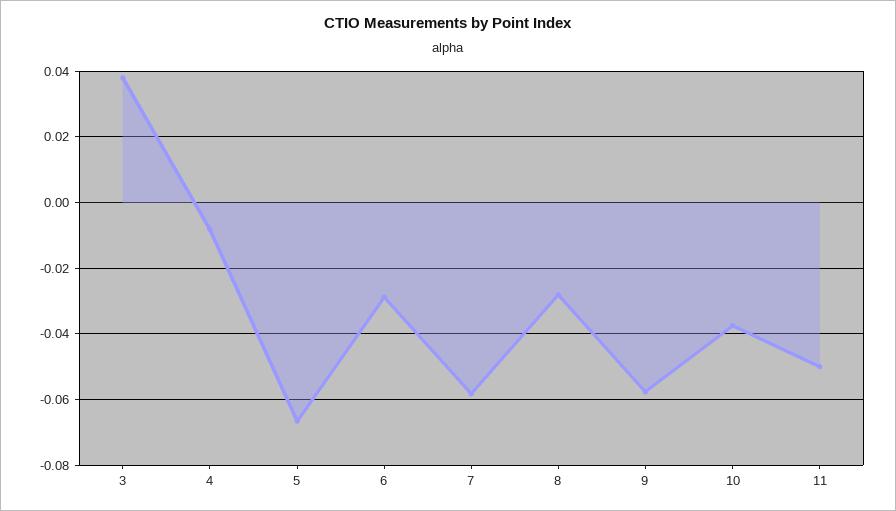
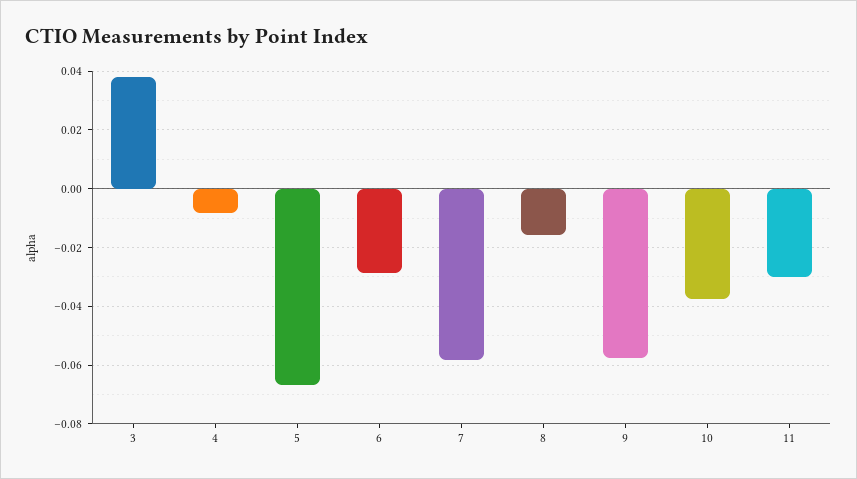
  {
    "3": 0.038,
    "4": -0.008,
    "5": -0.066,
    "6": -0.028,
    "7": -0.058,
-   "8": -0.028,
+   "8": -0.015,
    "9": -0.058,
    "10": -0.038,
-   "11": -0.05
+   "11": -0.03
  }

